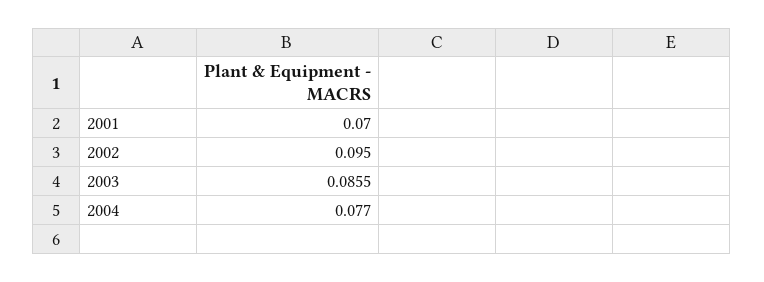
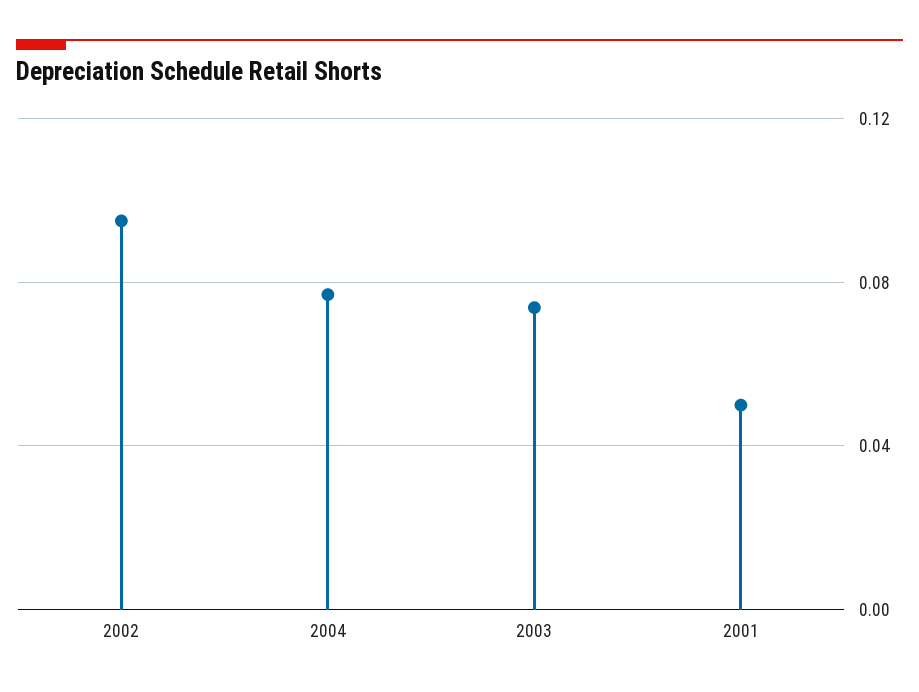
  {
-   "2001": 0.07,
+   "2001": 0.05,
    "2002": 0.095,
-   "2003": 0.0855,
+   "2003": 0.075,
    "2004": 0.077
  }

